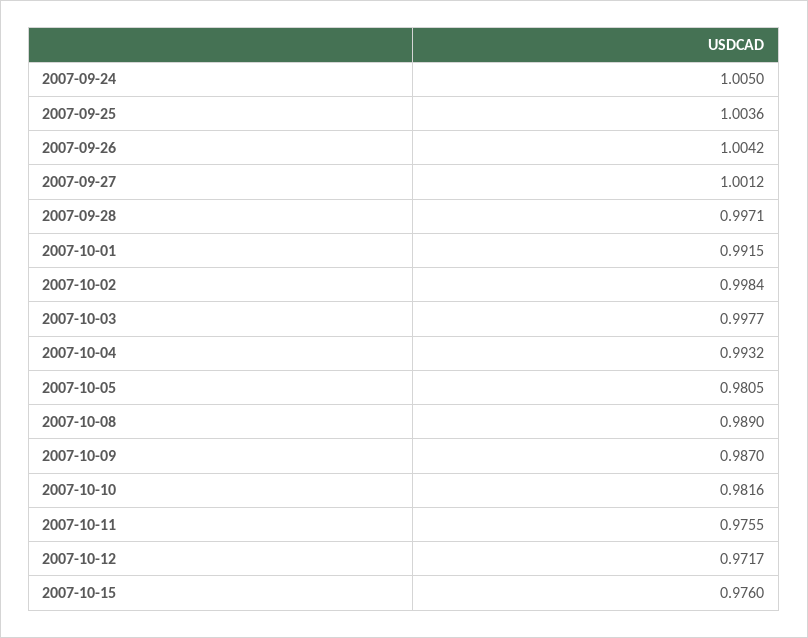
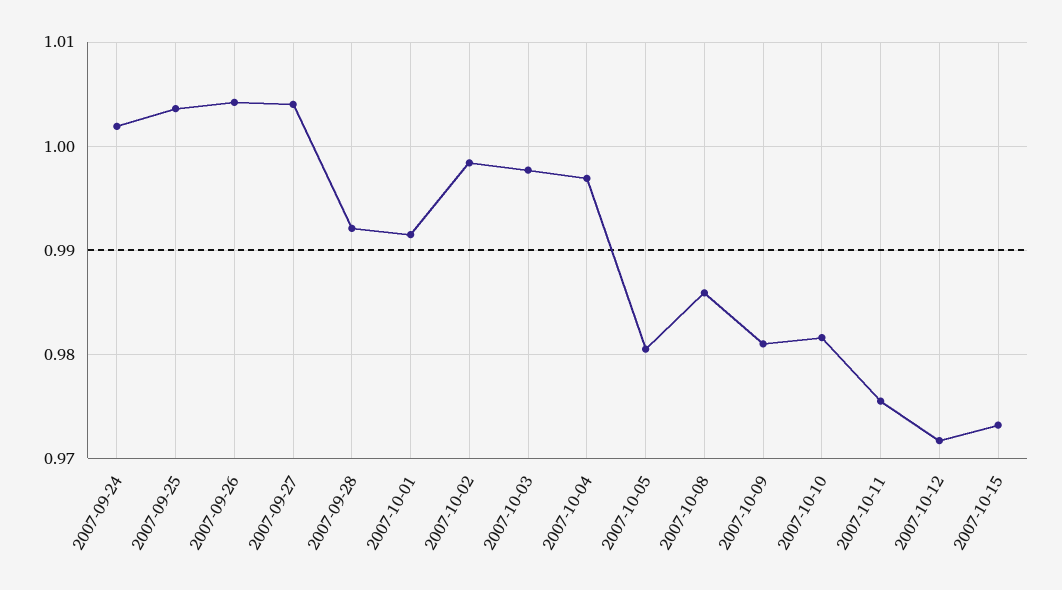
  {
-   "2007-09-24": 1.005,
+   "2007-09-24": 1.002,
    "2007-09-25": 1.0036,
    "2007-09-26": 1.0042,
-   "2007-09-27": 1.0012,
+   "2007-09-27": 1.004,
-   "2007-09-28": 0.9971,
+   "2007-09-28": 0.992,
    "2007-10-01": 0.9915,
    "2007-10-02": 0.9984,
    "2007-10-03": 0.9977,
-   "2007-10-04": 0.9932,
+   "2007-10-04": 0.997,
    "2007-10-05": 0.9805,
-   "2007-10-08": 0.989,
+   "2007-10-08": 0.986,
-   "2007-10-09": 0.987,
+   "2007-10-09": 0.981,
    "2007-10-10": 0.9816,
    "2007-10-11": 0.9755,
    "2007-10-12": 0.9717,
-   "2007-10-15": 0.976
+   "2007-10-15": 0.973
  }

